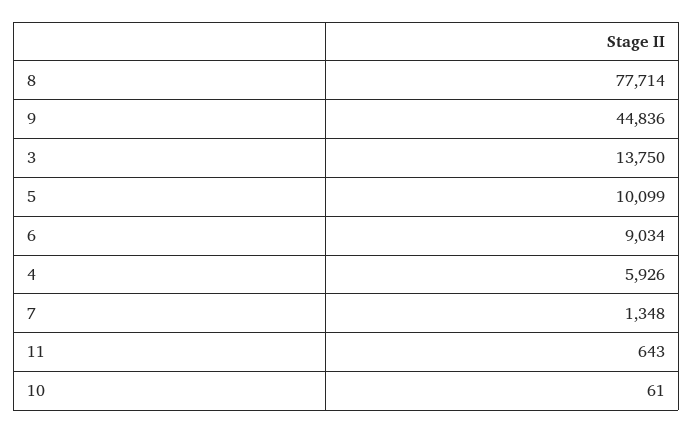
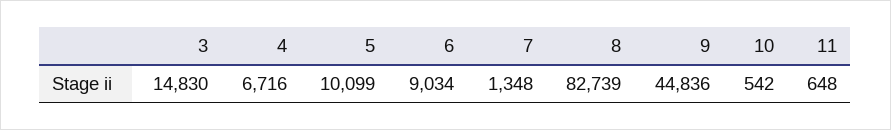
  {
-   "8": 77714,
+   "8": 82739,
    "9": 44836,
-   "3": 13750,
+   "3": 14830,
    "5": 10099,
    "6": 9034,
-   "4": 5926,
+   "4": 6716,
    "7": 1348,
-   "11": 643,
+   "11": 648,
-   "10": 61
+   "10": 542
  }

